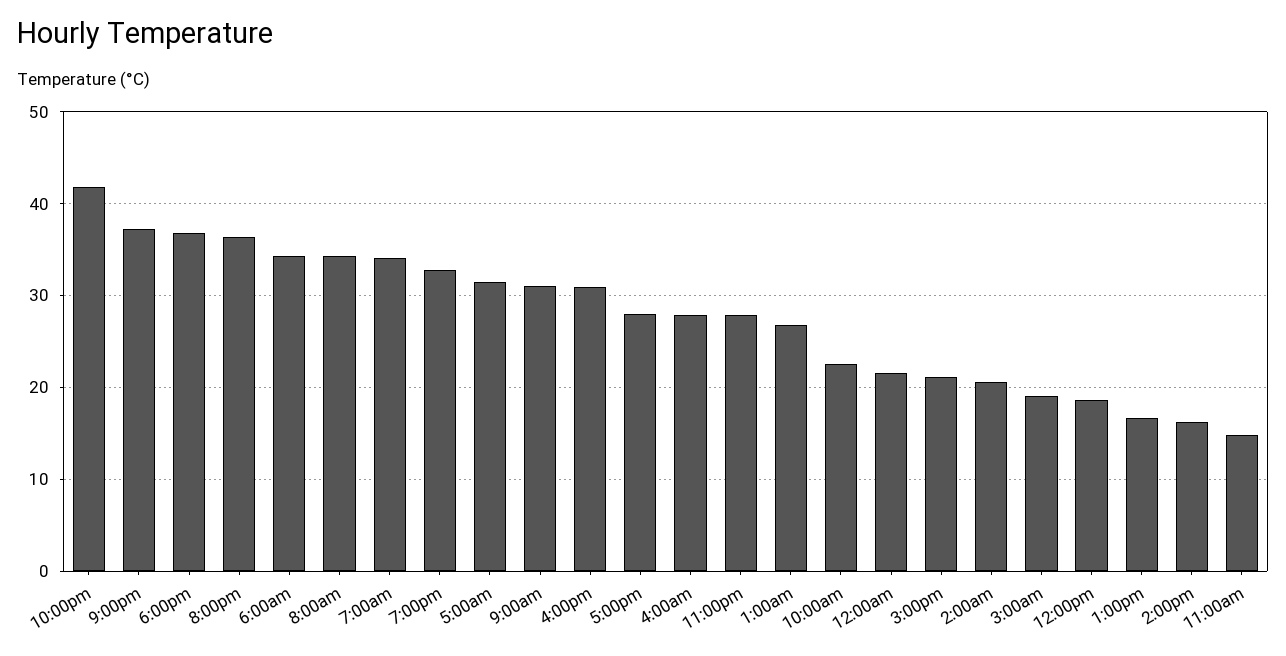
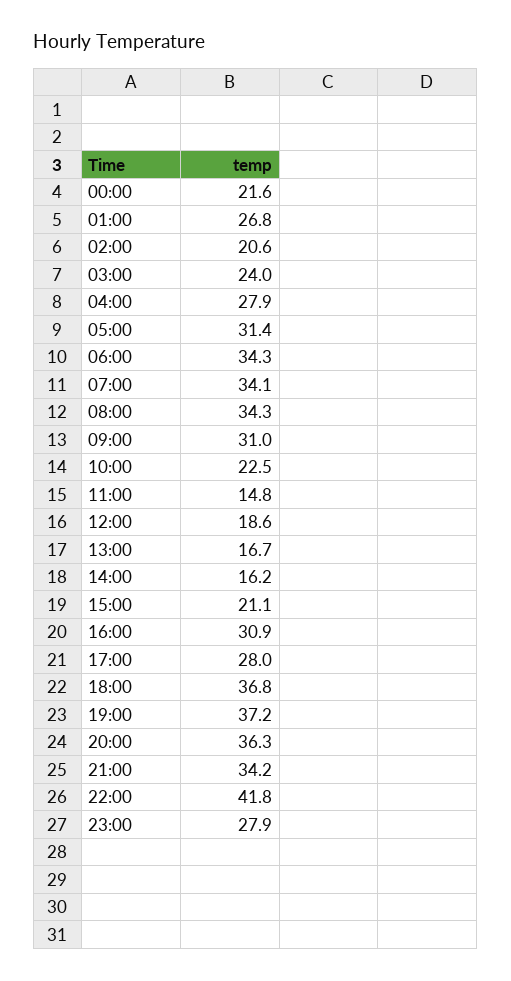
  {
    "10:00pm": 41.8,
-   "9:00pm": 37,
+   "9:00pm": 34.2,
    "6:00pm": 36.8,
    "8:00pm": 36.3,
    "6:00am": 34.3,
    "8:00am": 34.3,
    "7:00am": 34.1,
-   "7:00pm": 33,
+   "7:00pm": 37.2,
    "5:00am": 31.4,
    "9:00am": 31,
    "4:00pm": 30.9,
    "5:00pm": 28,
    "4:00am": 27.9,
    "11:00pm": 27.9,
    "1:00am": 26.8,
    "10:00am": 22.5,
    "12:00am": 21.6,
    "3:00pm": 21.1,
    "2:00am": 20.6,
-   "3:00am": 19,
+   "3:00am": 24,
    "12:00pm": 18.6,
    "1:00pm": 16.7,
    "2:00pm": 16.2,
    "11:00am": 14.8
  }

